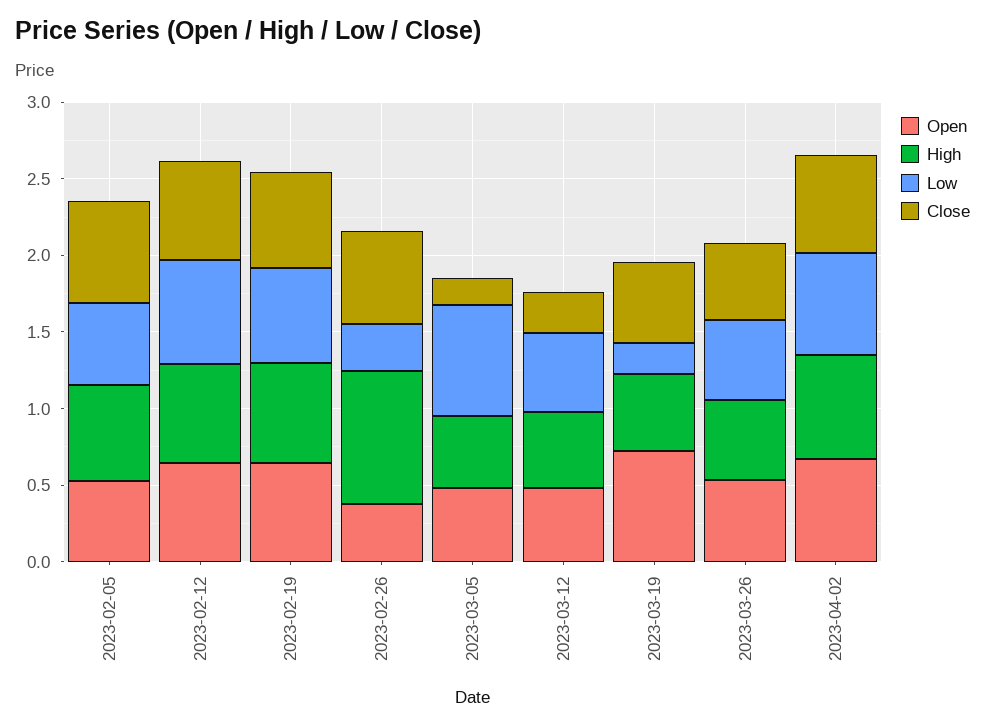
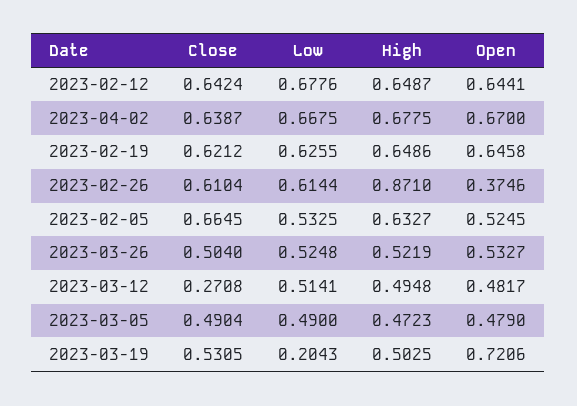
  {
    "Open": {
      "2023-02-05": 0.5245,
      "2023-02-12": 0.6441,
      "2023-02-19": 0.6458,
      "2023-02-26": 0.3746,
      "2023-03-05": 0.479,
      "2023-03-12": 0.4817,
      "2023-03-19": 0.7206,
      "2023-03-26": 0.5327,
      "2023-04-02": 0.67
    },
    "High": {
      "2023-02-05": 0.6327,
      "2023-02-12": 0.6487,
      "2023-02-19": 0.6486,
      "2023-02-26": 0.871,
      "2023-03-05": 0.4723,
      "2023-03-12": 0.4948,
      "2023-03-19": 0.5025,
      "2023-03-26": 0.5219,
      "2023-04-02": 0.6775
    },
    "Low": {
      "2023-02-05": 0.5325,
      "2023-02-12": 0.6776,
      "2023-02-19": 0.6255,
-     "2023-02-26": 0.3,
+     "2023-02-26": 0.6144,
-     "2023-03-05": 0.7,
+     "2023-03-05": 0.49,
      "2023-03-12": 0.5141,
      "2023-03-19": 0.2043,
      "2023-03-26": 0.5248,
      "2023-04-02": 0.6675
    },
    "Close": {
      "2023-02-05": 0.6645,
      "2023-02-12": 0.6424,
      "2023-02-19": 0.6212,
      "2023-02-26": 0.6104,
-     "2023-03-05": 0.2,
+     "2023-03-05": 0.4904,
      "2023-03-12": 0.2708,
      "2023-03-19": 0.5305,
      "2023-03-26": 0.504,
      "2023-04-02": 0.6387
    }
  }

